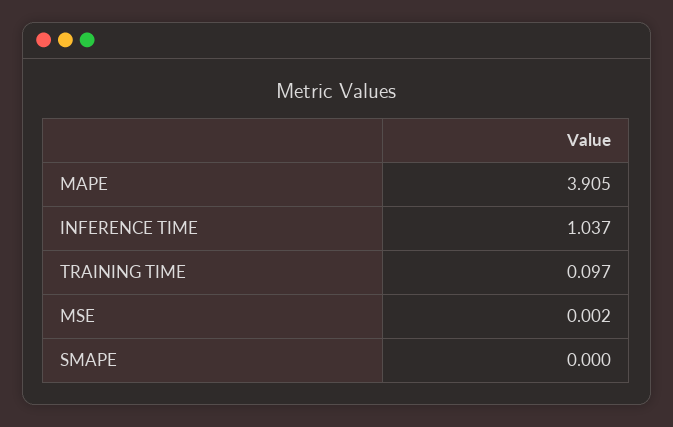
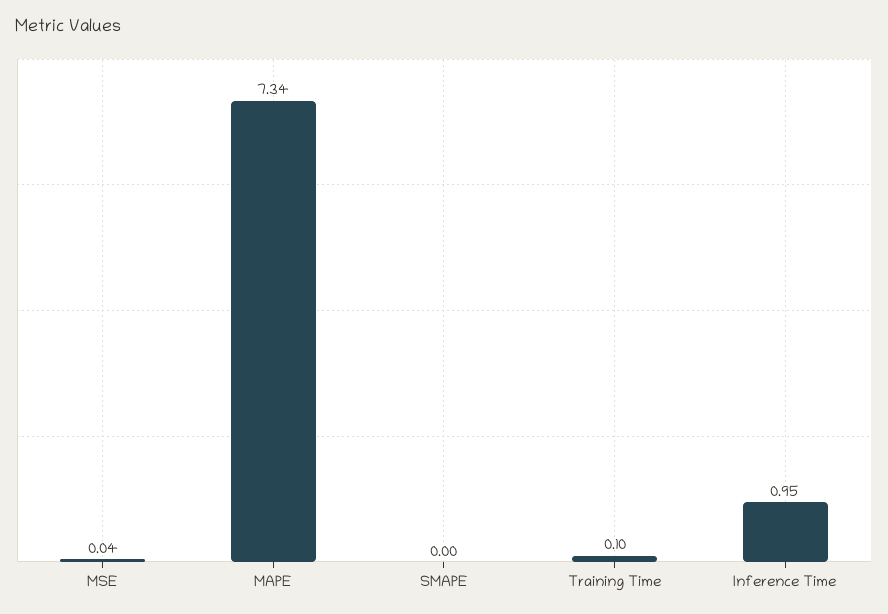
  {
-   "MAPE": 3.905,
+   "MAPE": 7.34,
-   "INFERENCE TIME": 1.037,
+   "INFERENCE TIME": 0.95,
    "TRAINING TIME": 0.097,
-   "MSE": 0.002,
+   "MSE": 0.04,
    "SMAPE": 0
  }

